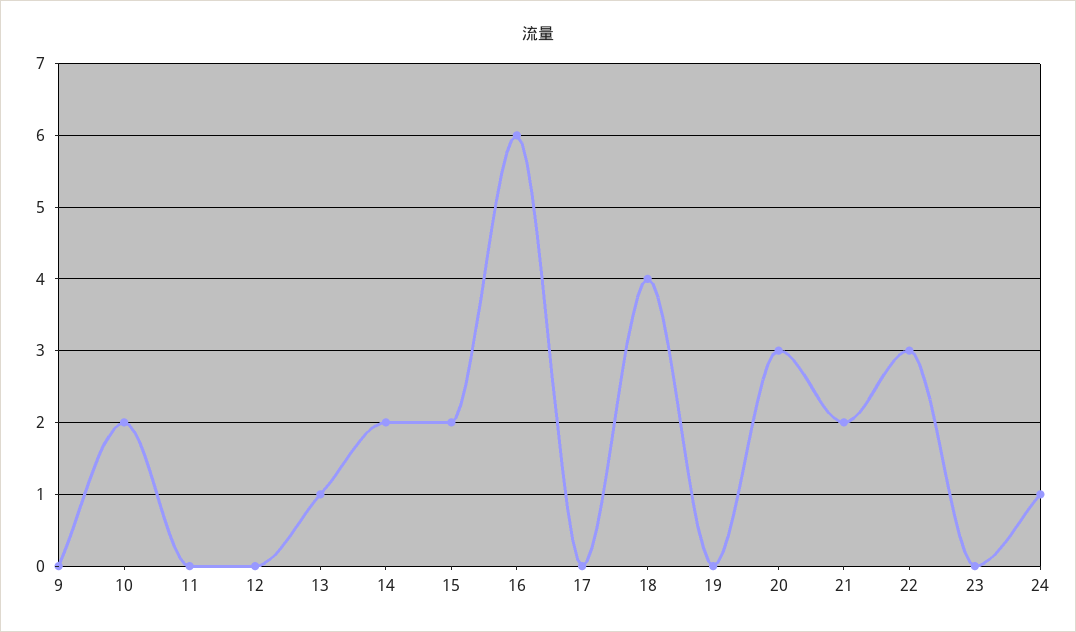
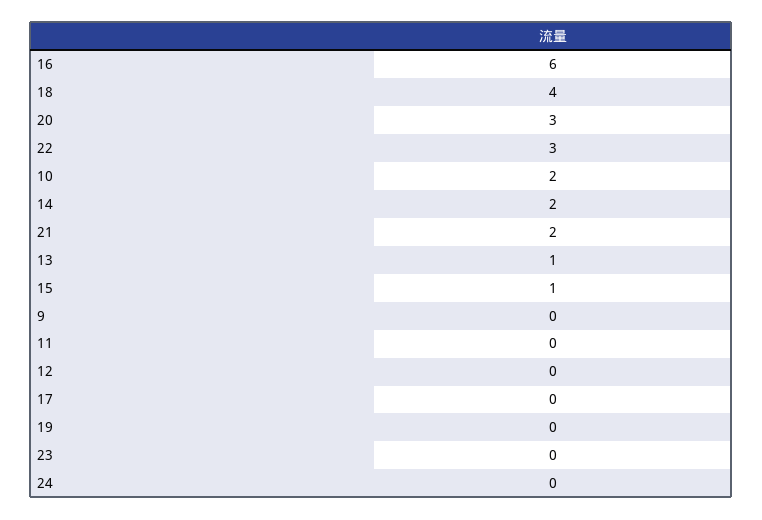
  {
    "9": 0,
    "10": 2,
    "11": 0,
    "12": 0,
    "13": 1,
    "14": 2,
-   "15": 2,
+   "15": 1,
    "16": 6,
    "17": 0,
    "18": 4,
    "19": 0,
    "20": 3,
    "21": 2,
    "22": 3,
    "23": 0,
-   "24": 1
+   "24": 0
  }

